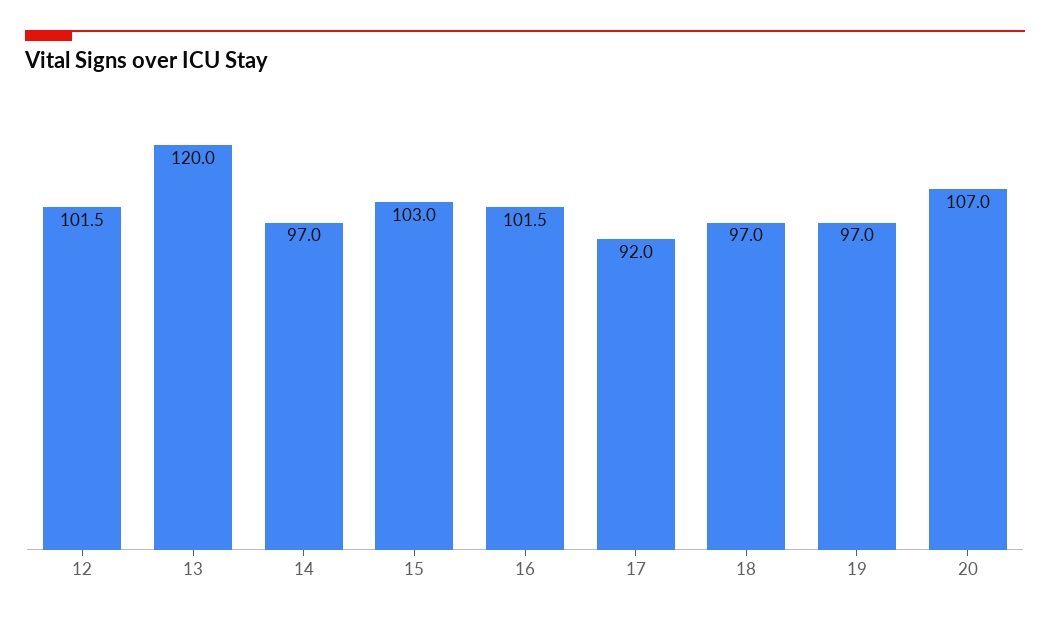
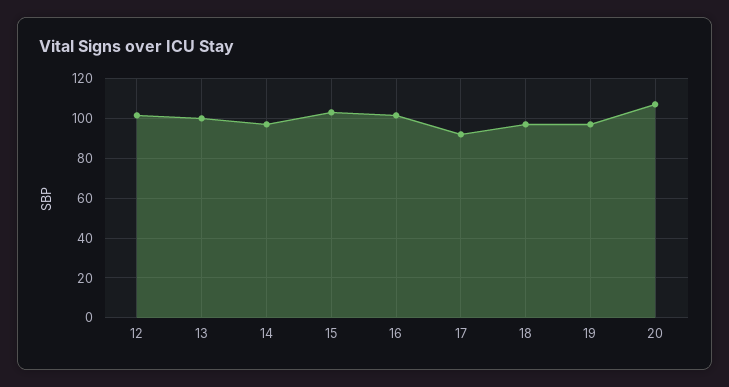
  {
    "12": 101.5,
-   "13": 120,
+   "13": 100,
    "14": 97,
    "15": 103,
    "16": 101.5,
    "17": 92,
    "18": 97,
    "19": 97,
    "20": 107
  }

